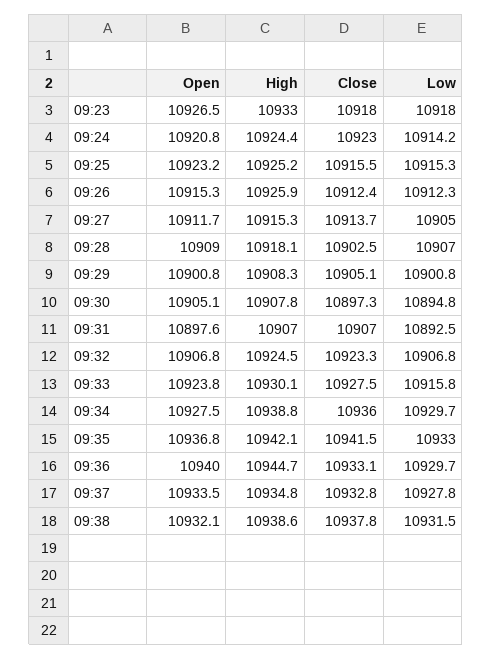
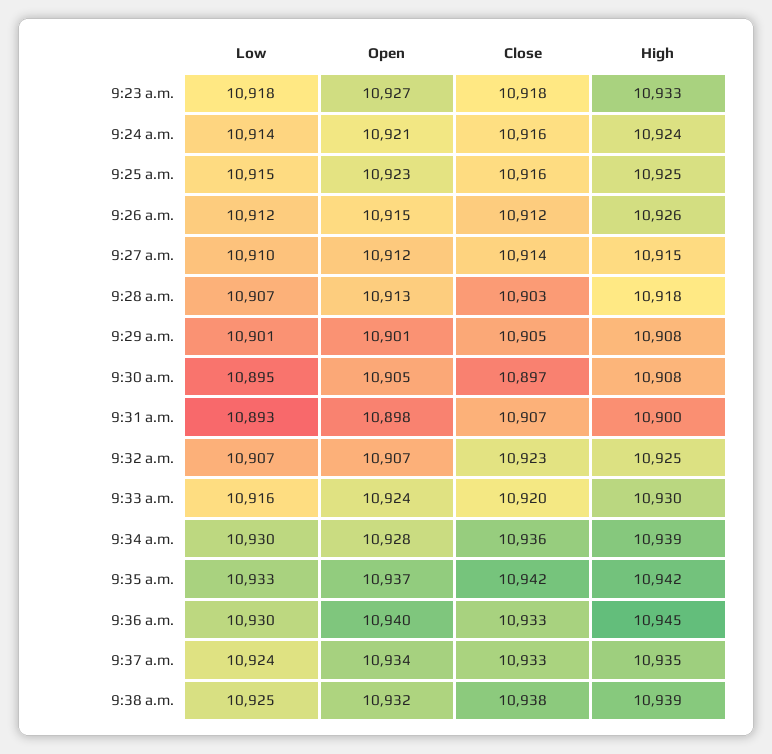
  {
    "Open": {
      "09:23": 10926.5,
      "09:24": 10920.8,
      "09:25": 10923.2,
      "09:26": 10915.3,
      "09:27": 10911.7,
-     "09:28": 10909,
+     "09:28": 10913,
      "09:29": 10900.8,
      "09:30": 10905.1,
      "09:31": 10897.6,
      "09:32": 10906.8,
      "09:33": 10923.8,
      "09:34": 10927.5,
      "09:35": 10936.8,
      "09:36": 10940,
      "09:37": 10933.5,
      "09:38": 10932.1
    },
    "High": {
      "09:23": 10933,
      "09:24": 10924.4,
      "09:25": 10925.2,
      "09:26": 10925.9,
      "09:27": 10915.3,
      "09:28": 10918.1,
      "09:29": 10908.3,
      "09:30": 10907.8,
-     "09:31": 10907,
+     "09:31": 10900,
      "09:32": 10924.5,
      "09:33": 10930.1,
      "09:34": 10938.8,
      "09:35": 10942.1,
      "09:36": 10944.7,
      "09:37": 10934.8,
      "09:38": 10938.6
    },
    "Close": {
      "09:23": 10918,
-     "09:24": 10923,
+     "09:24": 10916,
      "09:25": 10915.5,
      "09:26": 10912.4,
      "09:27": 10913.7,
      "09:28": 10902.5,
      "09:29": 10905.1,
      "09:30": 10897.3,
      "09:31": 10907,
      "09:32": 10923.3,
-     "09:33": 10927.5,
+     "09:33": 10920,
      "09:34": 10936,
      "09:35": 10941.5,
      "09:36": 10933.1,
      "09:37": 10932.8,
      "09:38": 10937.8
    },
    "Low": {
      "09:23": 10918,
      "09:24": 10914.2,
      "09:25": 10915.3,
      "09:26": 10912.3,
-     "09:27": 10905,
+     "09:27": 10910,
      "09:28": 10907,
      "09:29": 10900.8,
      "09:30": 10894.8,
      "09:31": 10892.5,
      "09:32": 10906.8,
      "09:33": 10915.8,
      "09:34": 10929.7,
      "09:35": 10933,
      "09:36": 10929.7,
-     "09:37": 10927.8,
+     "09:37": 10924,
-     "09:38": 10931.5
+     "09:38": 10925
    }
  }

